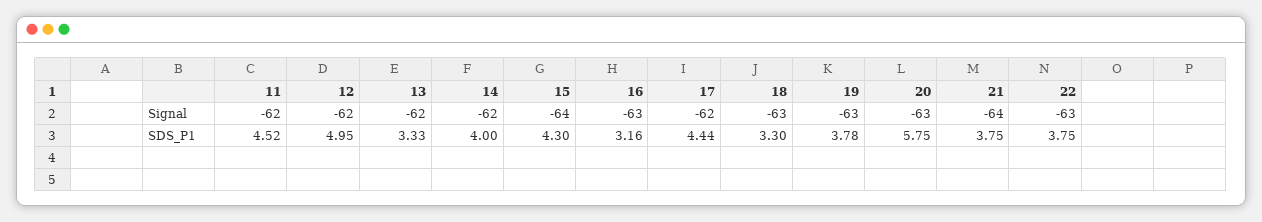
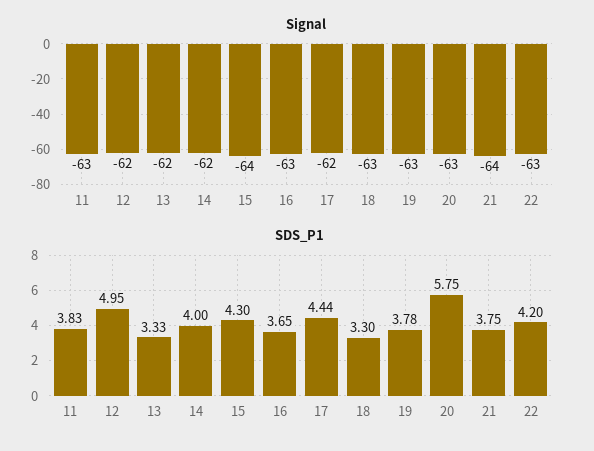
  {
    "Signal": {
-     "11": -62,
+     "11": -63,
      "12": -62,
      "13": -62,
      "14": -62,
      "15": -64,
      "16": -63,
      "17": -62,
      "18": -63,
      "19": -63,
      "20": -63,
      "21": -64,
      "22": -63
    },
    "SDS_P1": {
-     "11": 4.52,
+     "11": 3.83,
      "12": 4.95,
      "13": 3.33,
      "14": 4,
      "15": 4.3,
-     "16": 3.16,
+     "16": 3.65,
      "17": 4.44,
      "18": 3.3,
      "19": 3.78,
      "20": 5.75,
      "21": 3.75,
-     "22": 3.75
+     "22": 4.2
    }
  }

